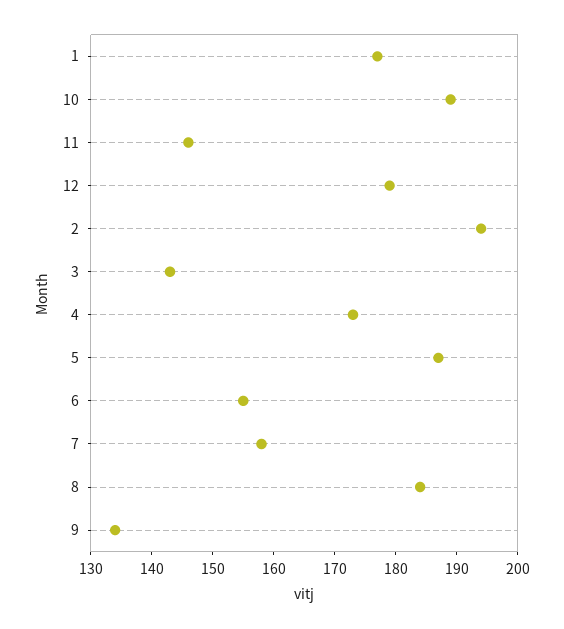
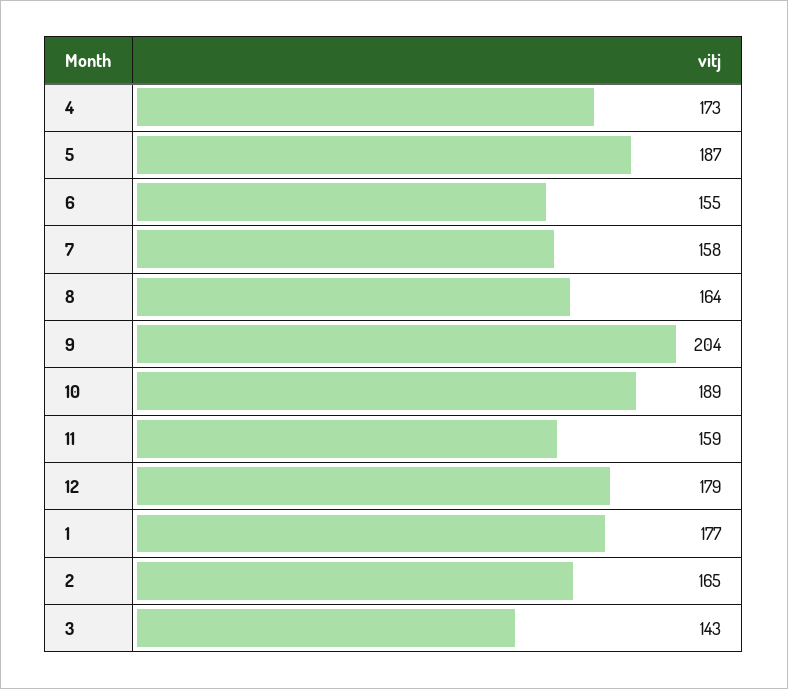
  {
    "1": 177,
    "10": 189,
-   "11": 145,
+   "11": 159,
    "12": 179,
-   "2": 195,
+   "2": 165,
    "3": 143,
    "4": 173,
    "5": 187,
    "6": 155,
    "7": 158,
-   "8": 185,
+   "8": 164,
-   "9": 135
+   "9": 204
  }

